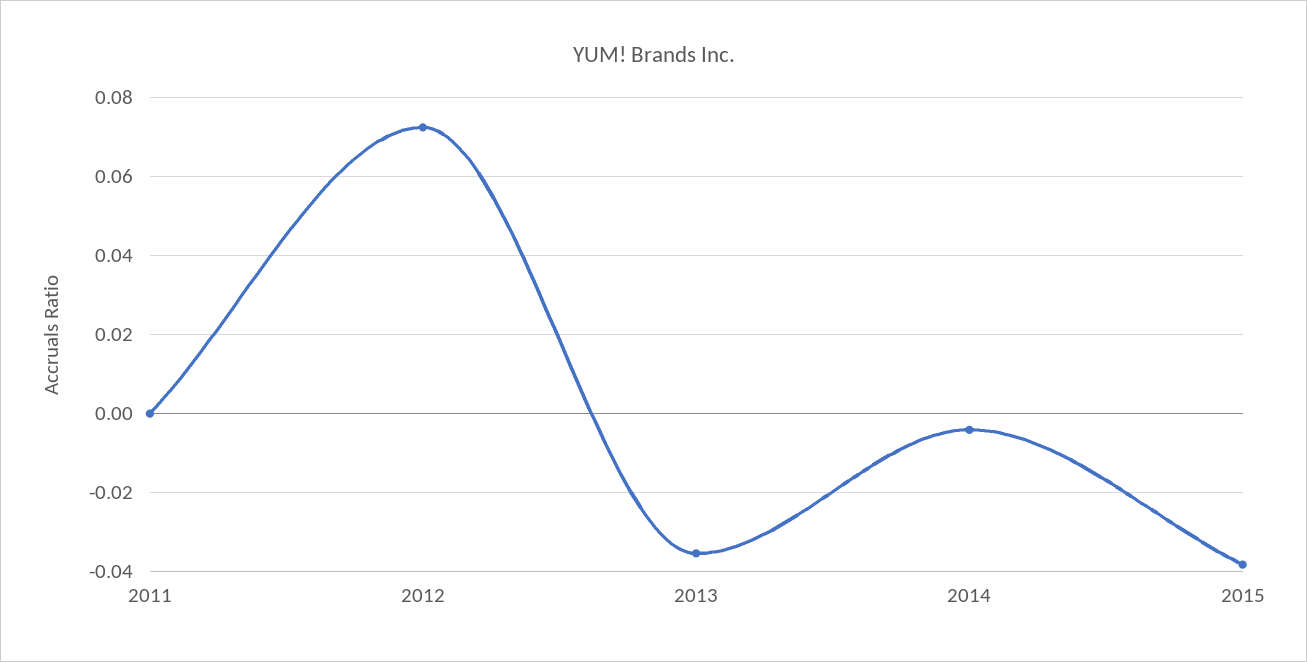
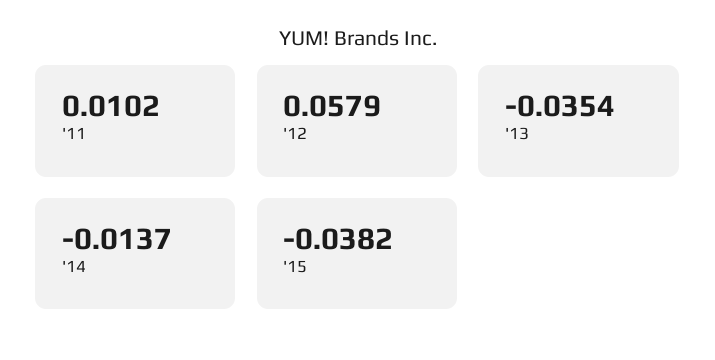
  {
-   "2011": 0,
+   "2011": 0.0102,
-   "2012": 0.072,
+   "2012": 0.0579,
    "2013": -0.0354,
-   "2014": -0.004,
+   "2014": -0.0137,
    "2015": -0.0382
  }

